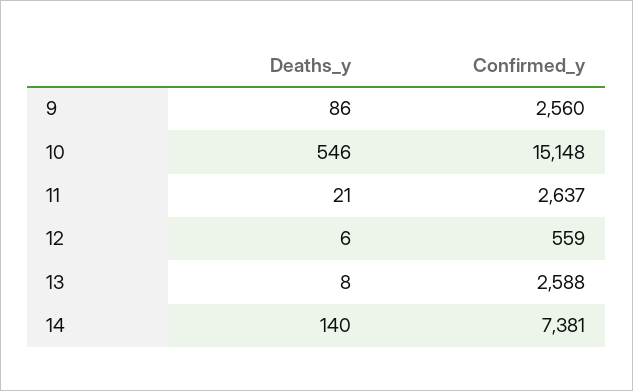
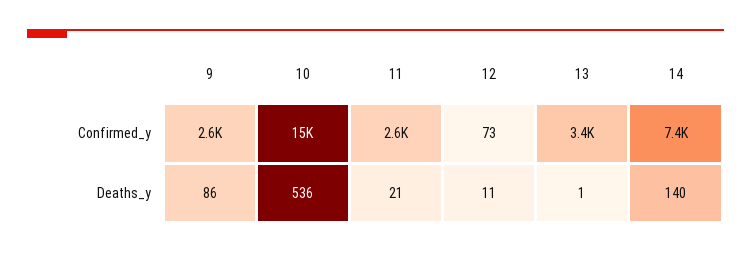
  {
    "Deaths_y": {
      "9": 86,
-     "10": 546,
+     "10": 536,
      "11": 21,
-     "12": 6,
+     "12": 11,
-     "13": 8,
+     "13": 1,
      "14": 140
    },
    "Confirmed_y": {
      "9": 2560,
      "10": 15148,
      "11": 2637,
-     "12": 559,
+     "12": 73,
-     "13": 2588,
+     "13": 3400,
      "14": 7381
    }
  }

